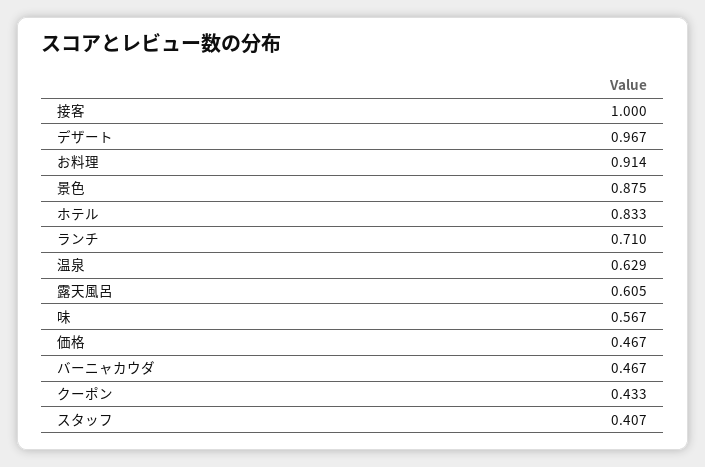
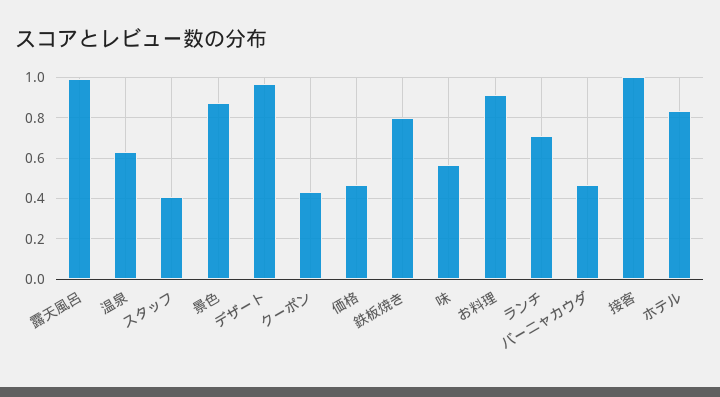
  {
    "接客": 1,
    "デザート": 0.967,
    "お料理": 0.914,
    "景色": 0.875,
    "ホテル": 0.833,
    "ランチ": 0.71,
    "温泉": 0.629,
-   "露天風呂": 0.605,
+   "露天風呂": 1,
    "味": 0.567,
    "価格": 0.467,
    "バーニャカウダ": 0.467,
    "クーポン": 0.433,
-   "スタッフ": 0.407
+   "スタッフ": 0.407,
+   "鉄板焼き": 0.8
  }

